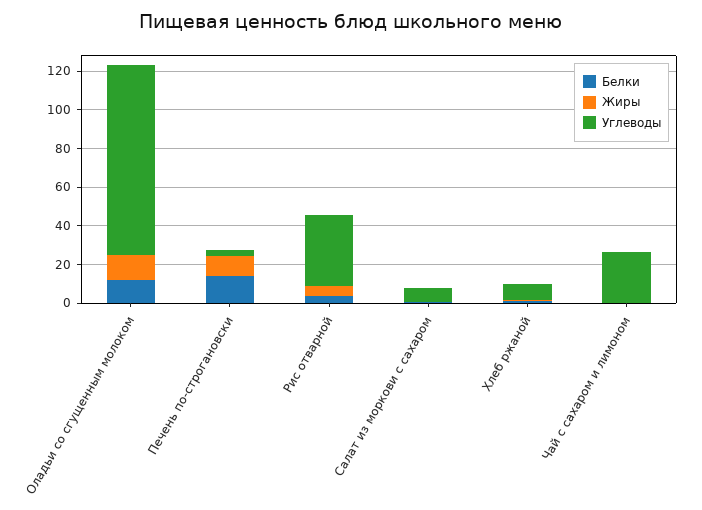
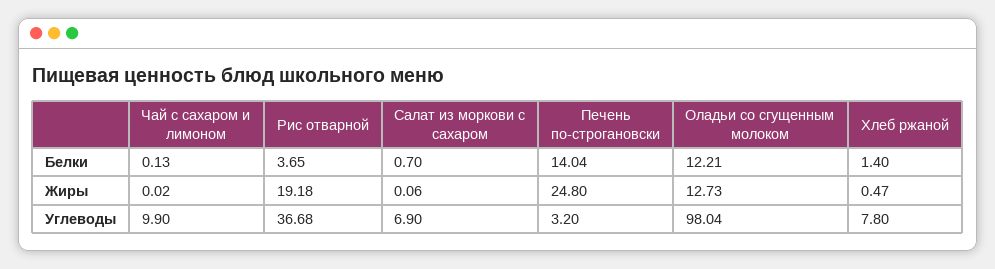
  {
    "Белки": {
      "Оладьи со сгущенным молоком": 12.21,
      "Печень по-строгановски": 14.04,
      "Рис отварной": 3.65,
      "Салат из моркови с сахаром": 0.7,
      "Хлеб ржаной": 1.4,
      "Чай с сахаром и лимоном": 0.13
    },
    "Жиры": {
      "Оладьи со сгущенным молоком": 12.73,
-     "Печень по-строгановски": 10,
+     "Печень по-строгановски": 24.8,
-     "Рис отварной": 5,
+     "Рис отварной": 19.18,
      "Салат из моркови с сахаром": 0.06,
      "Хлеб ржаной": 0.47,
      "Чай с сахаром и лимоном": 0.02
    },
    "Углеводы": {
      "Оладьи со сгущенным молоком": 98.04,
      "Печень по-строгановски": 3.2,
      "Рис отварной": 36.68,
      "Салат из моркови с сахаром": 6.9,
      "Хлеб ржаной": 7.8,
-     "Чай с сахаром и лимоном": 25
+     "Чай с сахаром и лимоном": 9.9
    }
  }

